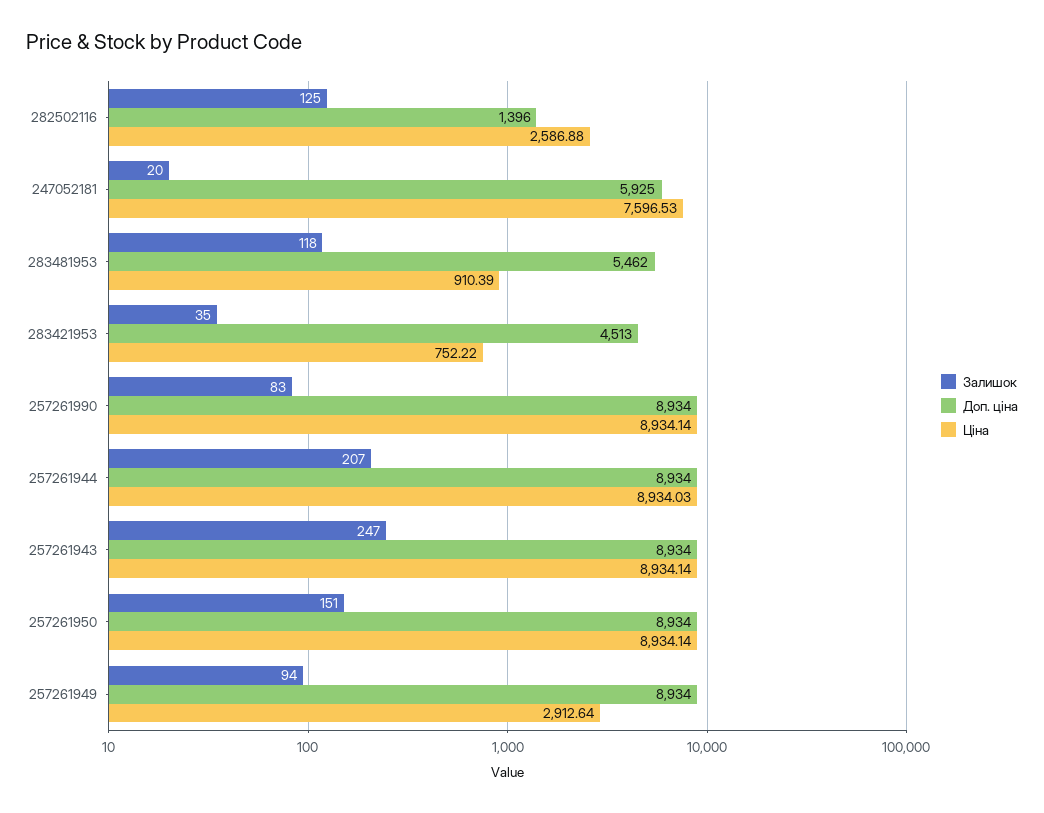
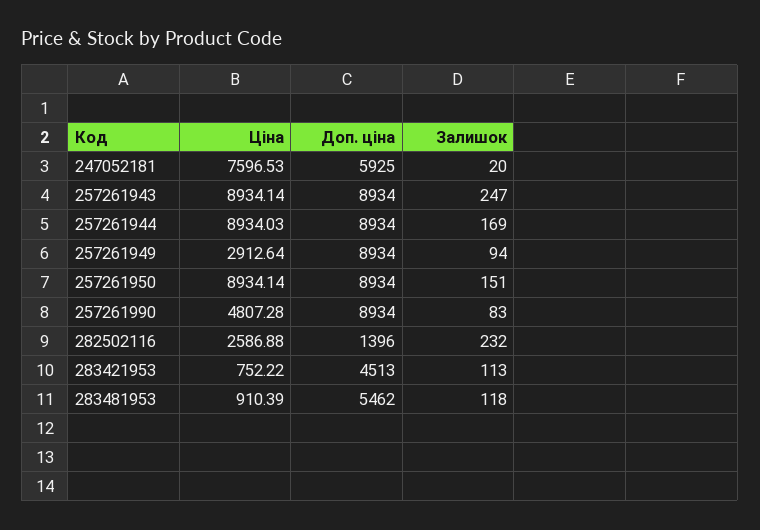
  {
    "Залишок": {
-     "282502116": 125,
+     "282502116": 232,
      "247052181": 20,
      "283481953": 118,
-     "283421953": 35,
+     "283421953": 113,
      "257261990": 83,
-     "257261944": 207,
+     "257261944": 169,
      "257261943": 247,
      "257261950": 151,
      "257261949": 94
    },
    "Доп. ціна": {
      "282502116": 1396,
      "247052181": 5925,
      "283481953": 5462,
      "283421953": 4513,
      "257261990": 8934,
      "257261944": 8934,
      "257261943": 8934,
      "257261950": 8934,
      "257261949": 8934
    },
    "Ціна": {
      "282502116": 2586.88,
      "247052181": 7596.53,
      "283481953": 910.39,
      "283421953": 752.22,
-     "257261990": 8934.14,
+     "257261990": 4807.28,
      "257261944": 8934.03,
      "257261943": 8934.14,
      "257261950": 8934.14,
      "257261949": 2912.64
    }
  }

